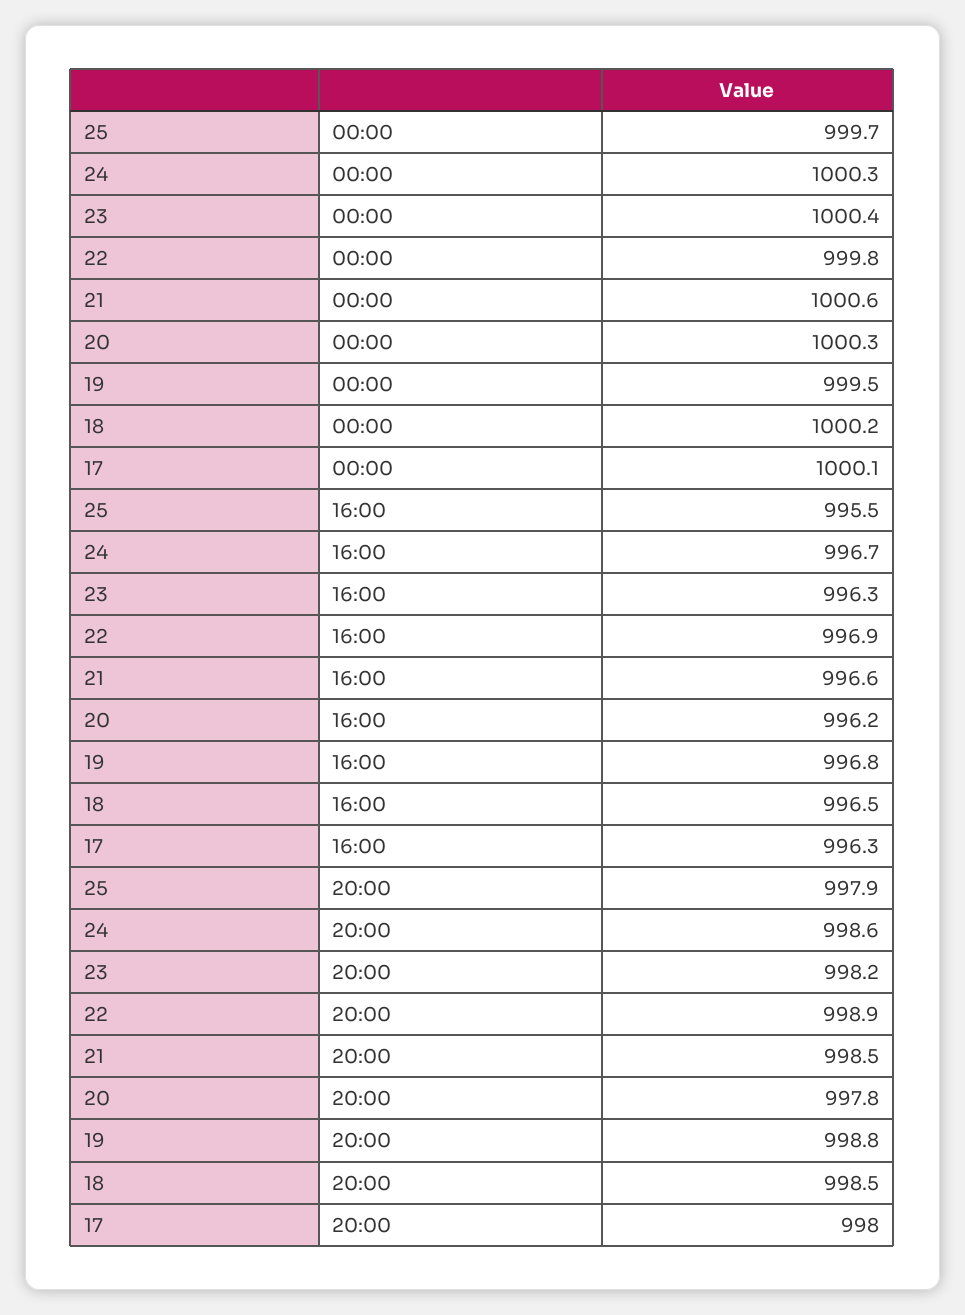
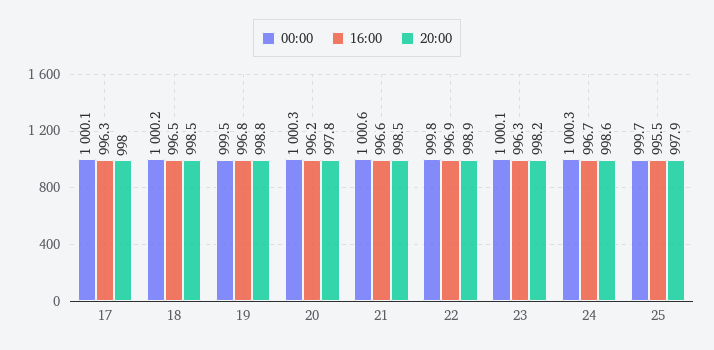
  {
    "00:00": {
      "25": 999.7,
      "24": 1000.3,
-     "23": 1000.4,
+     "23": 1000.1,
      "22": 999.8,
      "21": 1000.6,
      "20": 1000.3,
      "19": 999.5,
      "18": 1000.2,
      "17": 1000.1
    },
    "16:00": {
      "25": 995.5,
      "24": 996.7,
      "23": 996.3,
      "22": 996.9,
      "21": 996.6,
      "20": 996.2,
      "19": 996.8,
      "18": 996.5,
      "17": 996.3
    },
    "20:00": {
      "25": 997.9,
      "24": 998.6,
      "23": 998.2,
      "22": 998.9,
      "21": 998.5,
      "20": 997.8,
      "19": 998.8,
      "18": 998.5,
      "17": 998
    }
  }

